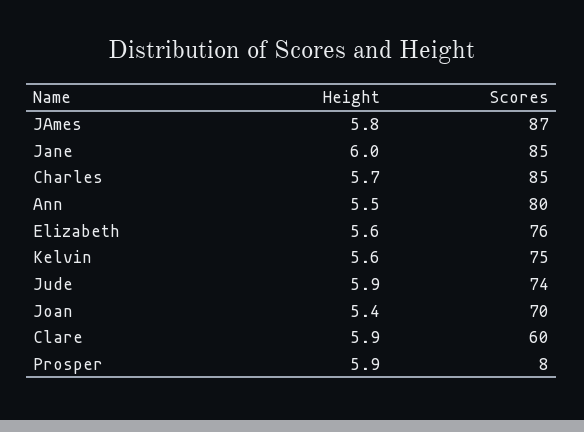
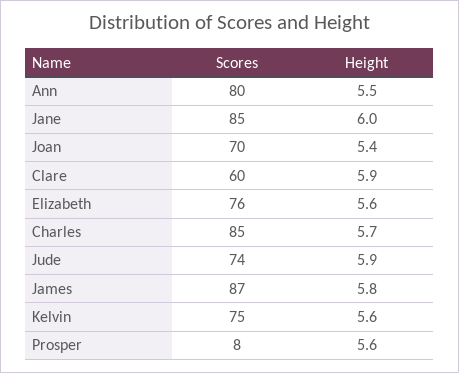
  {
    "Height": {
      "JAmes": 5.8,
      "Jane": 6,
      "Charles": 5.7,
      "Ann": 5.5,
      "Elizabeth": 5.6,
      "Kelvin": 5.6,
      "Jude": 5.9,
      "Joan": 5.4,
      "Clare": 5.9,
-     "Prosper": 5.9
+     "Prosper": 5.6
    },
    "Scores": {
      "JAmes": 87,
      "Jane": 85,
      "Charles": 85,
      "Ann": 80,
      "Elizabeth": 76,
      "Kelvin": 75,
      "Jude": 74,
      "Joan": 70,
      "Clare": 60,
      "Prosper": 8
    }
  }

